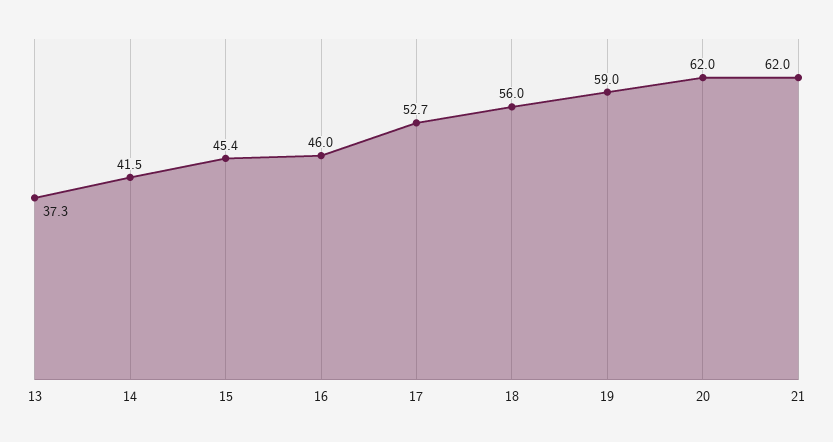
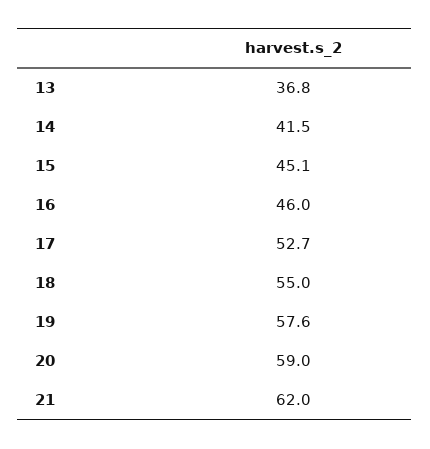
  {
-   "13": 37.3,
+   "13": 36.8,
    "14": 41.5,
-   "15": 45.4,
+   "15": 45.1,
    "16": 46,
    "17": 52.7,
-   "18": 56,
+   "18": 55,
-   "19": 59,
+   "19": 57.6,
-   "20": 62,
+   "20": 59,
    "21": 62
  }

